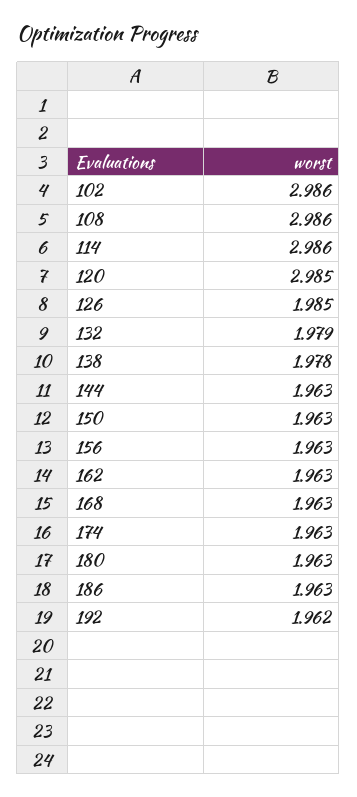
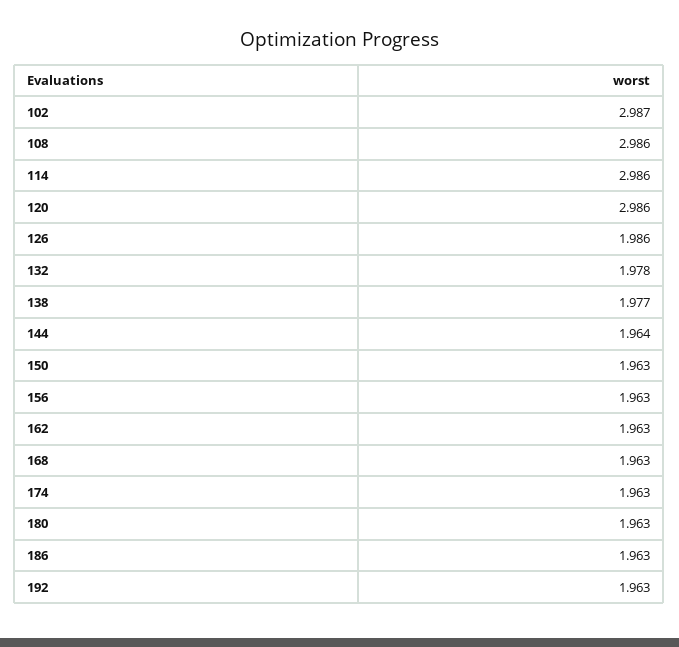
  {
-   "102": 2.986,
+   "102": 2.987,
    "108": 2.986,
    "114": 2.986,
-   "120": 2.985,
+   "120": 2.986,
-   "126": 1.985,
+   "126": 1.986,
-   "132": 1.979,
+   "132": 1.978,
-   "138": 1.978,
+   "138": 1.977,
-   "144": 1.963,
+   "144": 1.964,
    "150": 1.963,
    "156": 1.963,
    "162": 1.963,
    "168": 1.963,
    "174": 1.963,
    "180": 1.963,
    "186": 1.963,
-   "192": 1.962
+   "192": 1.963
  }

